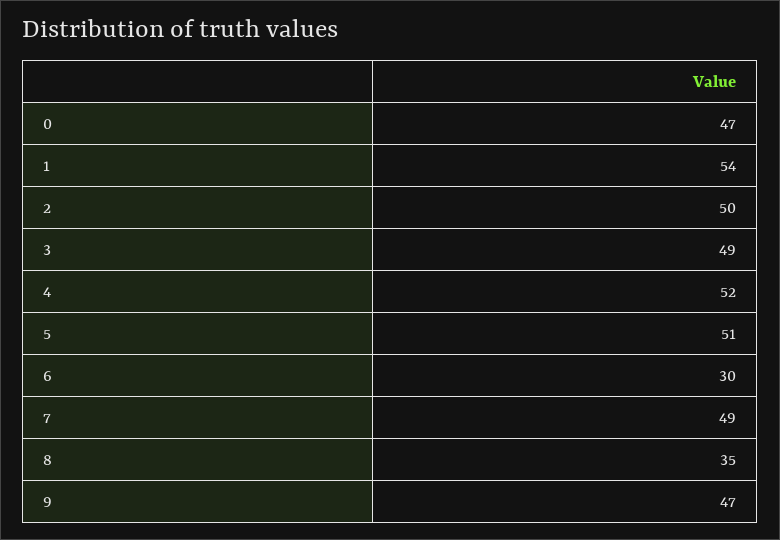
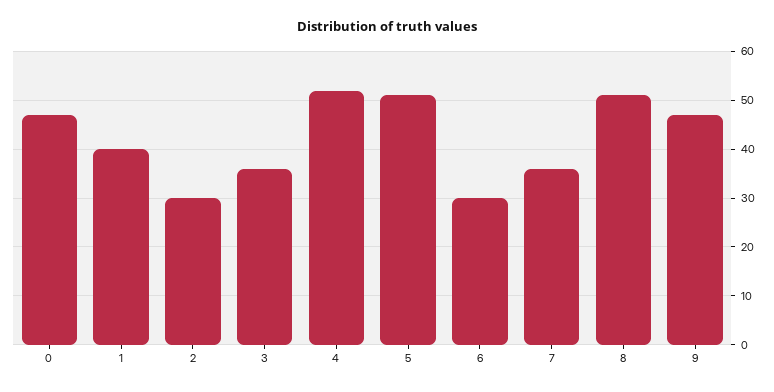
  {
    "0": 47,
-   "1": 54,
+   "1": 40,
-   "2": 50,
+   "2": 30,
-   "3": 49,
+   "3": 35,
    "4": 52,
    "5": 51,
    "6": 30,
-   "7": 49,
+   "7": 35,
-   "8": 35,
+   "8": 50,
    "9": 47
  }

